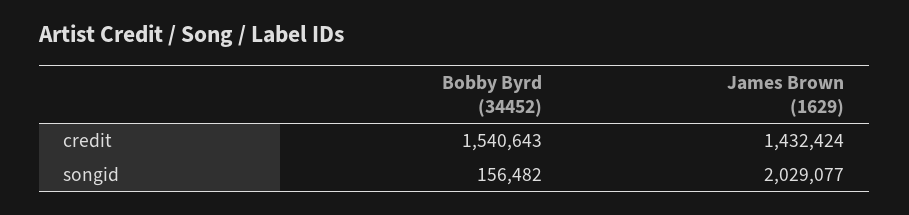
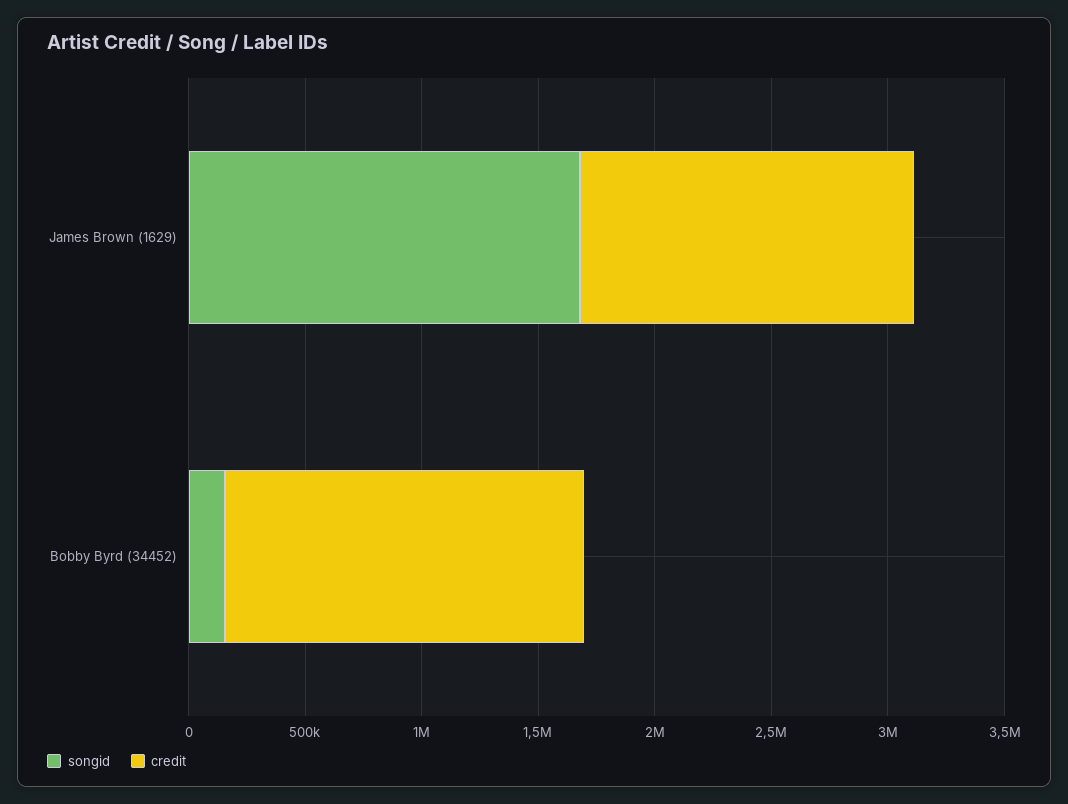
  {
    "credit": {
      "Bobby Byrd (34452)": 1540643,
      "James Brown (1629)": 1432424
    },
    "songid": {
      "Bobby Byrd (34452)": 156482,
-     "James Brown (1629)": 2029077
+     "James Brown (1629)": 1700000
    }
  }

